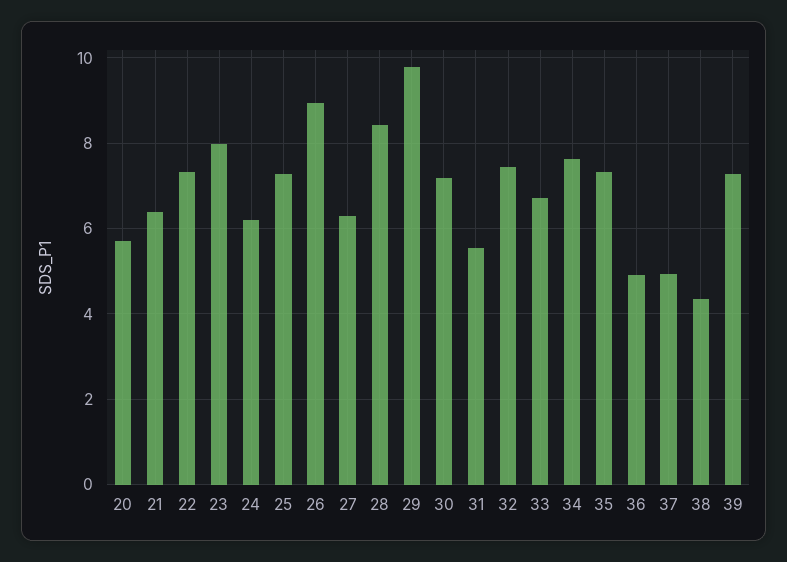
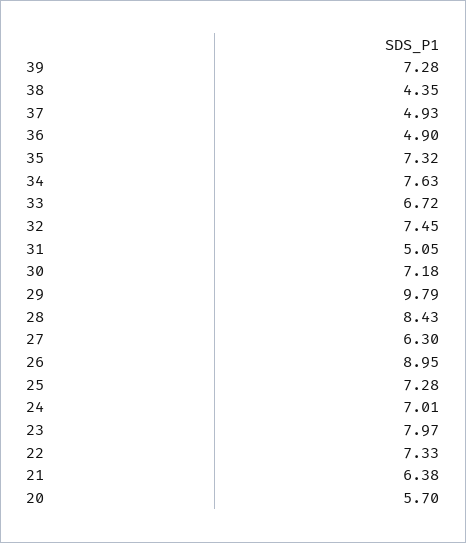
  {
    "20": 5.7,
    "21": 6.38,
    "22": 7.33,
    "23": 7.97,
-   "24": 6.2,
+   "24": 7.01,
    "25": 7.28,
    "26": 8.95,
    "27": 6.3,
    "28": 8.43,
    "29": 9.79,
    "30": 7.18,
-   "31": 5.6,
+   "31": 5.05,
    "32": 7.45,
    "33": 6.72,
    "34": 7.63,
    "35": 7.32,
    "36": 4.9,
    "37": 4.93,
    "38": 4.35,
    "39": 7.28
  }

